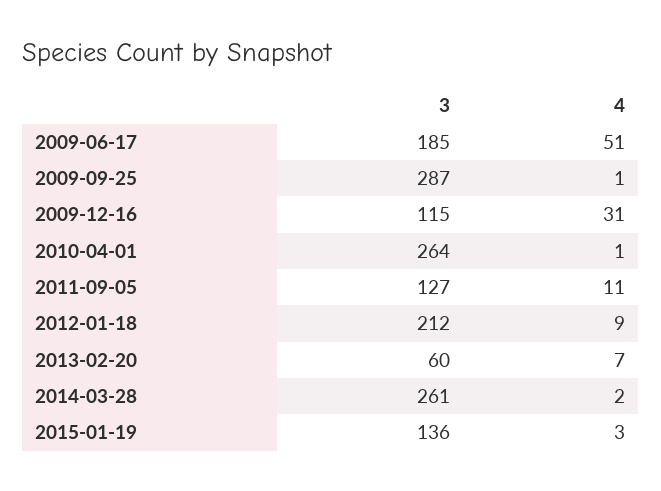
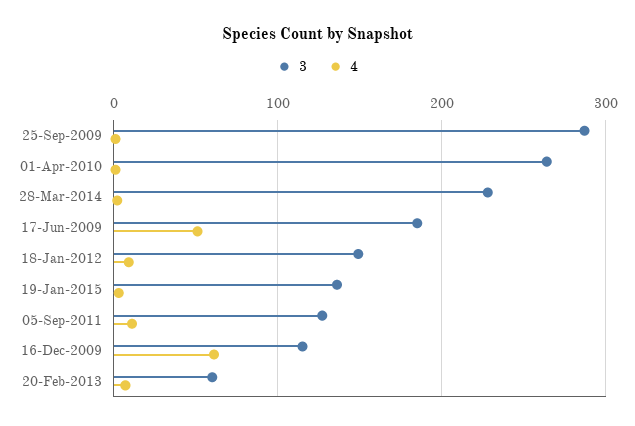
  {
    "3": {
      "2009-06-17": 185,
      "2009-09-25": 287,
      "2009-12-16": 115,
      "2010-04-01": 264,
      "2011-09-05": 127,
-     "2012-01-18": 212,
+     "2012-01-18": 150,
      "2013-02-20": 60,
-     "2014-03-28": 261,
+     "2014-03-28": 230,
      "2015-01-19": 136
    },
    "4": {
      "2009-06-17": 51,
      "2009-09-25": 1,
-     "2009-12-16": 31,
+     "2009-12-16": 60,
      "2010-04-01": 1,
      "2011-09-05": 11,
      "2012-01-18": 9,
      "2013-02-20": 7,
      "2014-03-28": 2,
      "2015-01-19": 3
    }
  }

